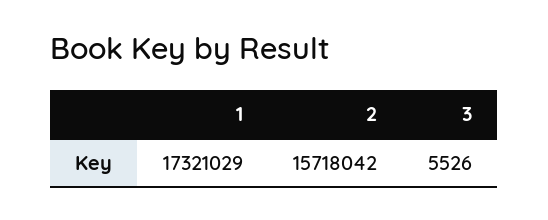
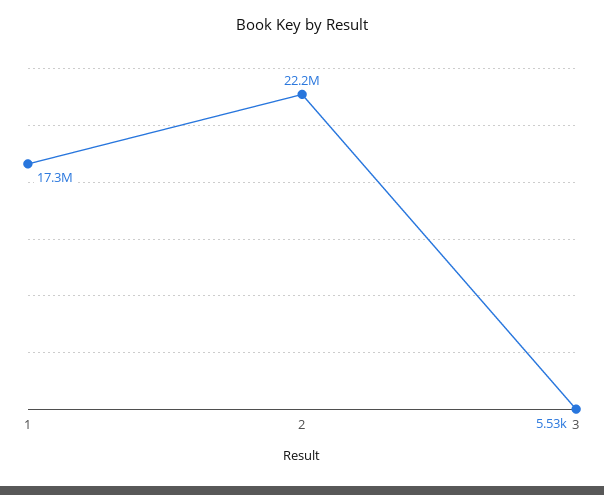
  {
    "1": 17321029,
-   "2": 15718042,
+   "2": 22200000,
    "3": 5526
  }

